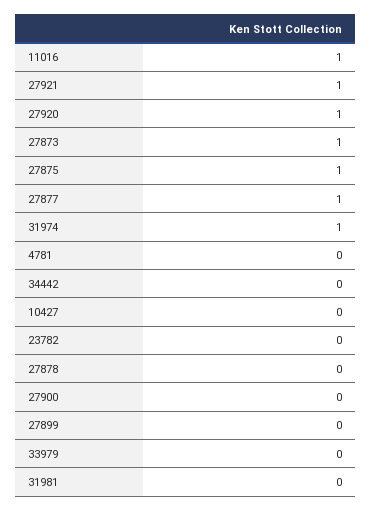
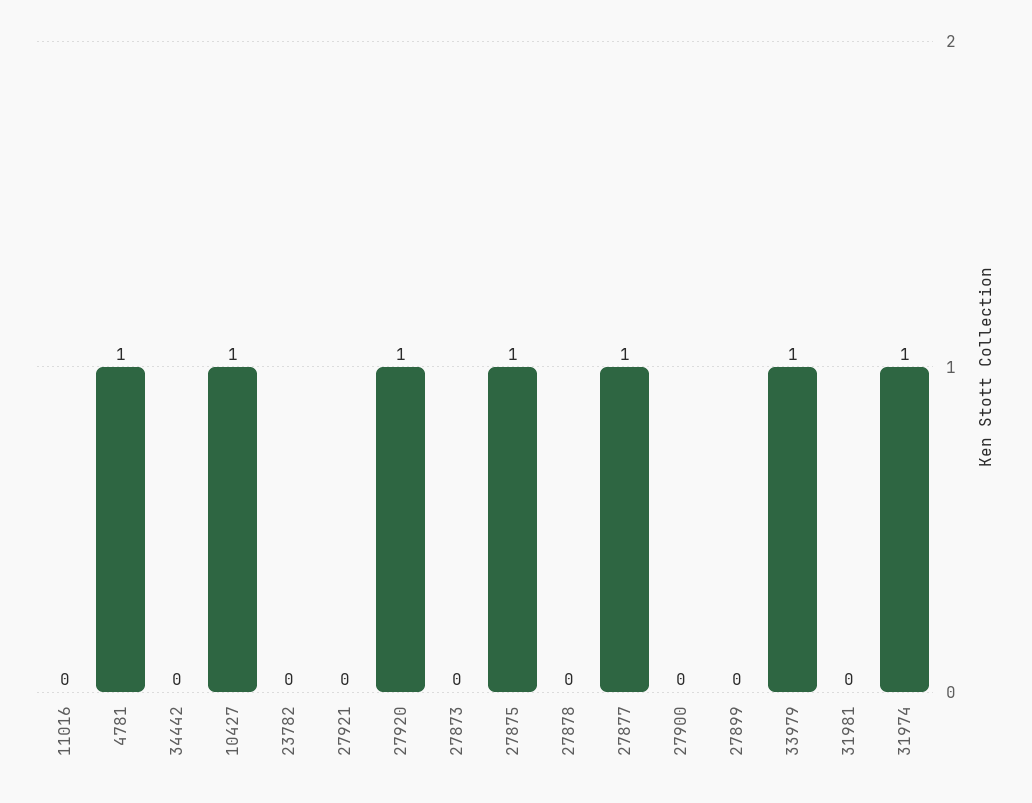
  {
-   "11016": 1,
+   "11016": 0,
-   "27921": 1,
+   "27921": 0,
    "27920": 1,
-   "27873": 1,
+   "27873": 0,
    "27875": 1,
    "27877": 1,
    "31974": 1,
-   "4781": 0,
+   "4781": 1,
    "34442": 0,
-   "10427": 0,
+   "10427": 1,
    "23782": 0,
    "27878": 0,
    "27900": 0,
    "27899": 0,
-   "33979": 0,
+   "33979": 1,
    "31981": 0
  }

